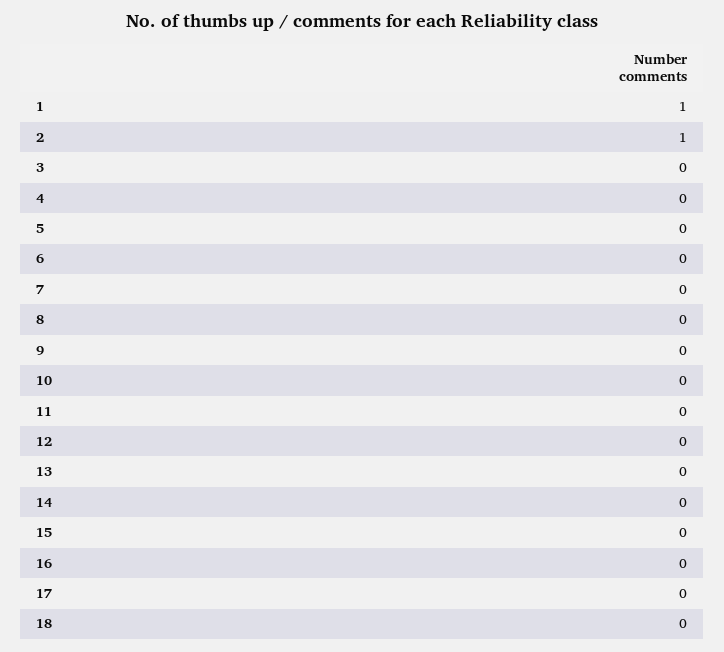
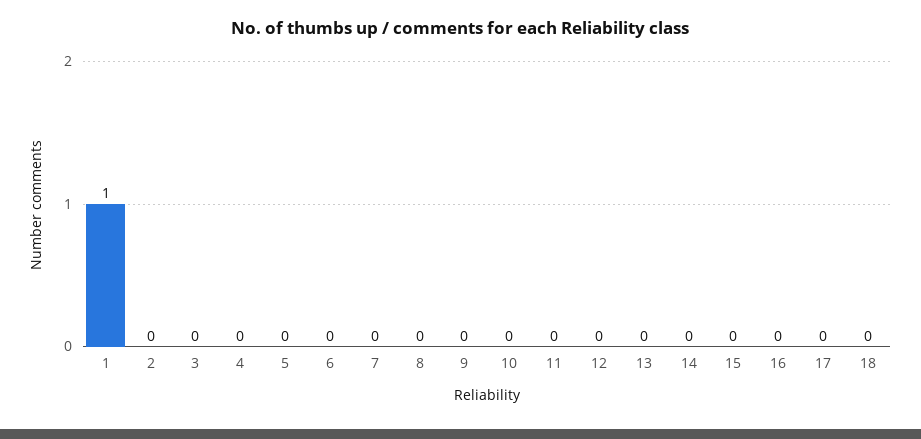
  {
    "1": 1,
-   "2": 1,
+   "2": 0,
    "3": 0,
    "4": 0,
    "5": 0,
    "6": 0,
    "7": 0,
    "8": 0,
    "9": 0,
    "10": 0,
    "11": 0,
    "12": 0,
    "13": 0,
    "14": 0,
    "15": 0,
    "16": 0,
    "17": 0,
    "18": 0
  }

